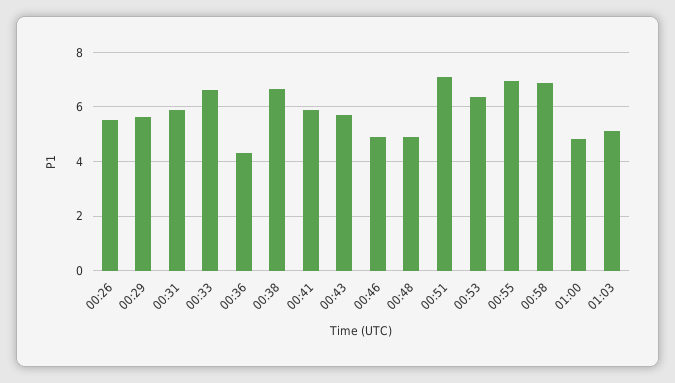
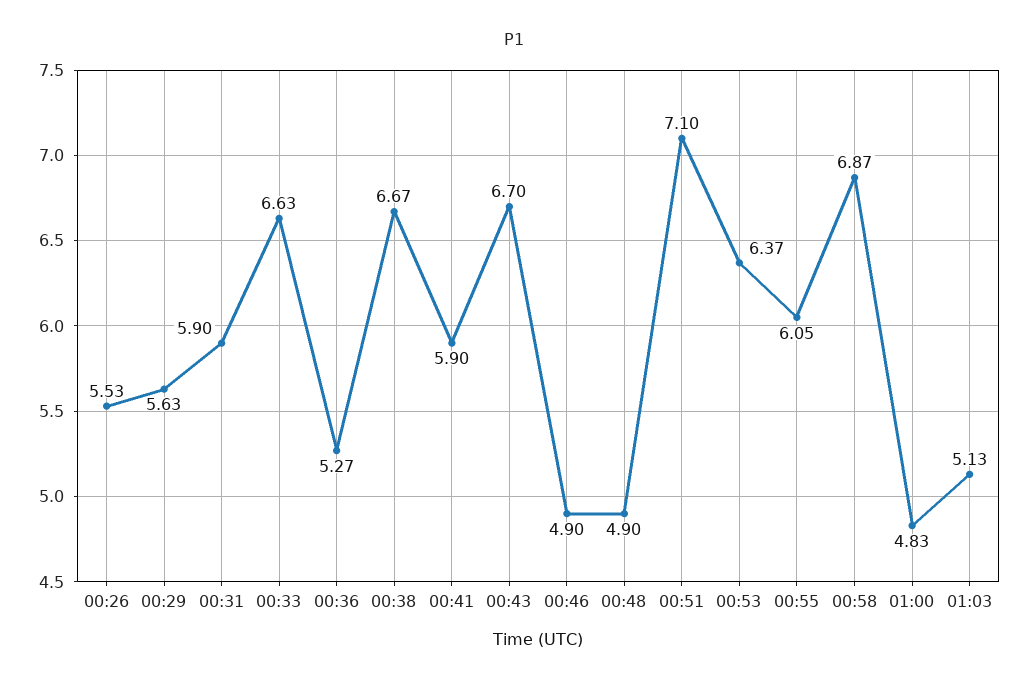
  {
    "00:26": 5.53,
    "00:29": 5.63,
    "00:31": 5.9,
    "00:33": 6.63,
-   "00:36": 4.25,
+   "00:36": 5.27,
    "00:38": 6.67,
    "00:41": 5.9,
-   "00:43": 5.75,
+   "00:43": 6.7,
    "00:46": 4.9,
    "00:48": 4.9,
    "00:51": 7.1,
    "00:53": 6.37,
-   "00:55": 7,
+   "00:55": 6.05,
    "00:58": 6.87,
    "01:00": 4.83,
    "01:03": 5.13
  }

